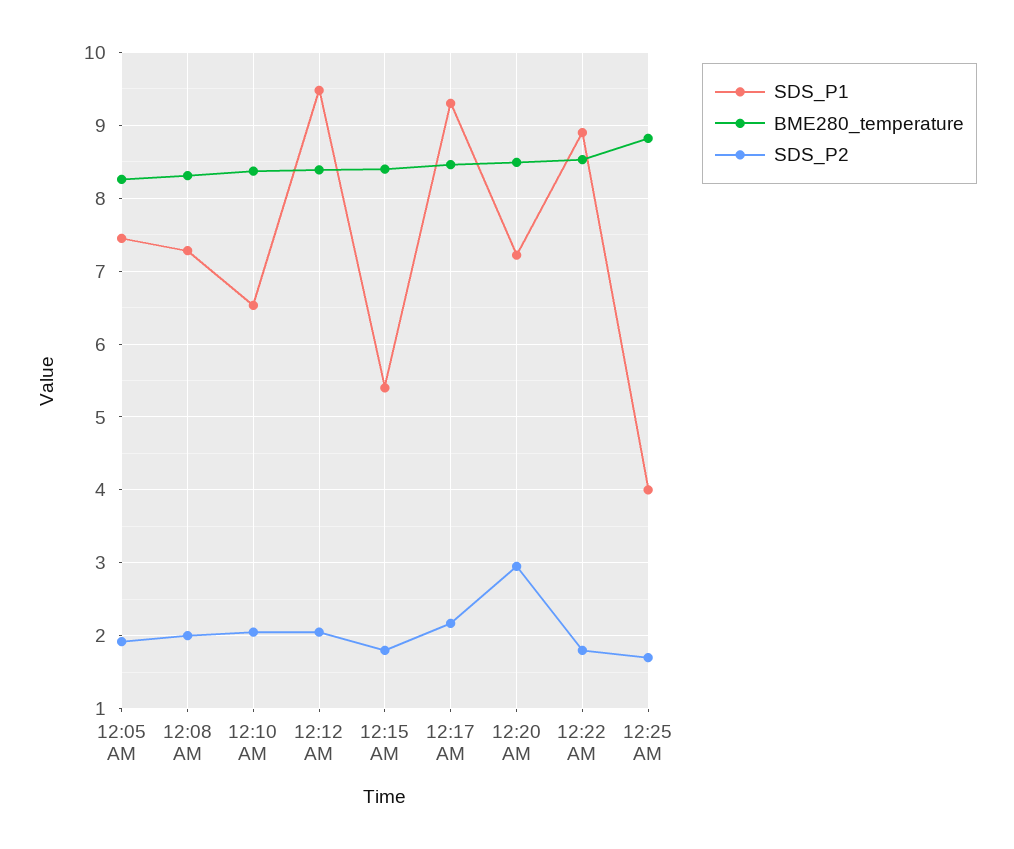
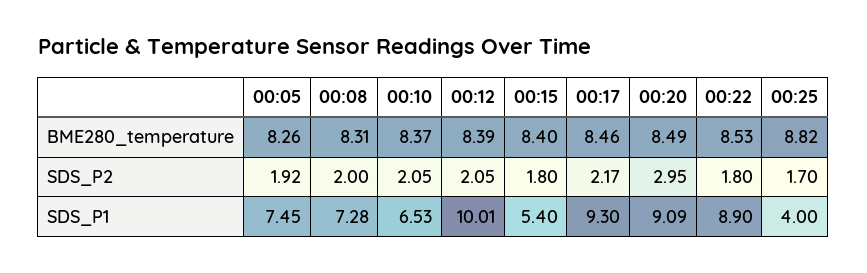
  {
    "SDS_P1": {
      "12:05 AM": 7.45,
      "12:08 AM": 7.28,
      "12:10 AM": 6.53,
-     "12:12 AM": 9.5,
+     "12:12 AM": 10.01,
      "12:15 AM": 5.4,
      "12:17 AM": 9.3,
-     "12:20 AM": 7.2,
+     "12:20 AM": 9.09,
      "12:22 AM": 8.9,
      "12:25 AM": 4
    },
    "BME280_temperature": {
      "12:05 AM": 8.26,
      "12:08 AM": 8.31,
      "12:10 AM": 8.37,
      "12:12 AM": 8.39,
      "12:15 AM": 8.4,
      "12:17 AM": 8.46,
      "12:20 AM": 8.49,
      "12:22 AM": 8.53,
      "12:25 AM": 8.82
    },
    "SDS_P2": {
      "12:05 AM": 1.92,
      "12:08 AM": 2,
      "12:10 AM": 2.05,
      "12:12 AM": 2.05,
      "12:15 AM": 1.8,
      "12:17 AM": 2.17,
      "12:20 AM": 2.95,
      "12:22 AM": 1.8,
      "12:25 AM": 1.7
    }
  }

